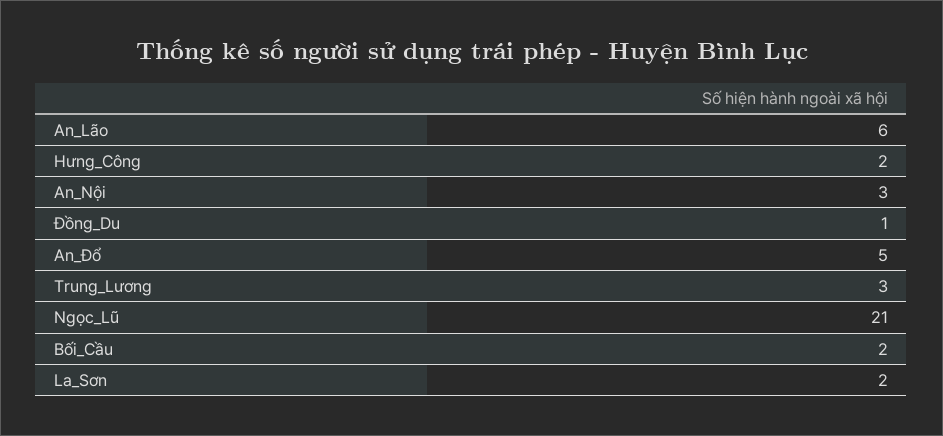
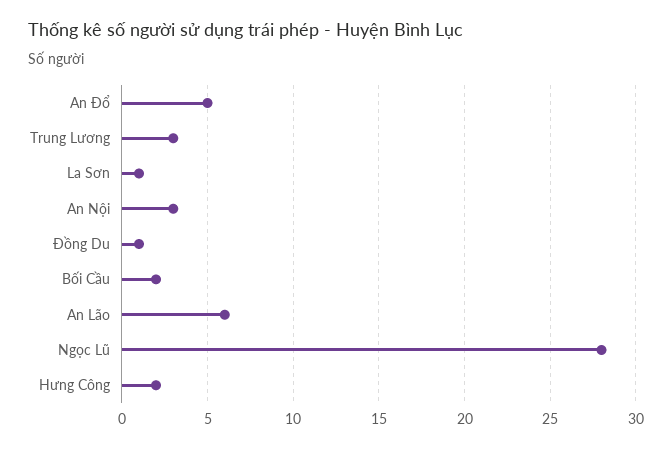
  {
    "An_Lão": 6,
    "Hưng_Công": 2,
    "An_Nội": 3,
    "Đồng_Du": 1,
    "An_Đổ": 5,
    "Trung_Lương": 3,
-   "Ngọc_Lũ": 21,
+   "Ngọc_Lũ": 28,
    "Bối_Cầu": 2,
-   "La_Sơn": 2
+   "La_Sơn": 1
  }

